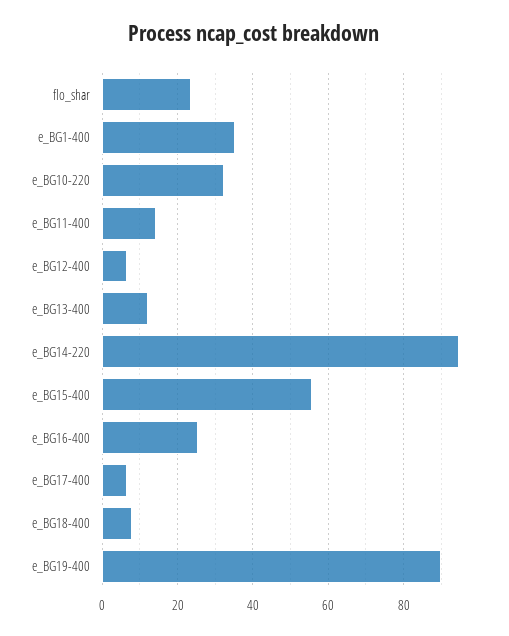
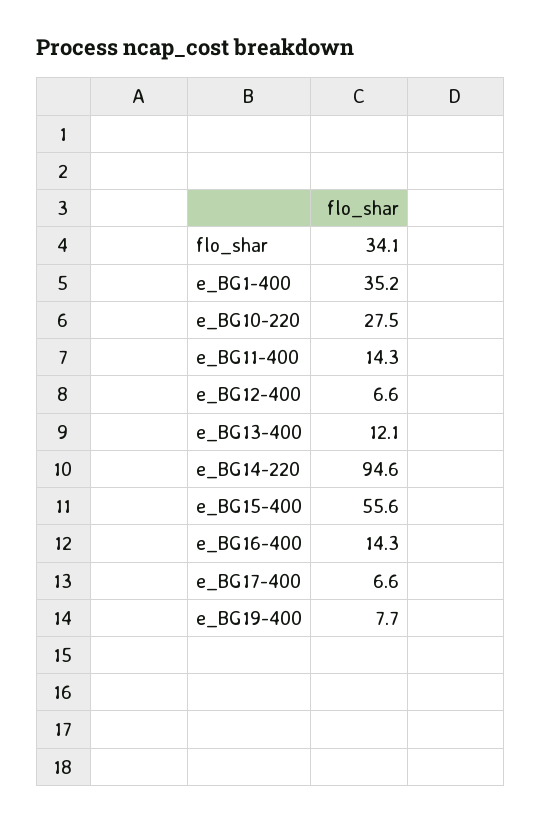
  {
-   "flo_shar": 24,
+   "flo_shar": 34.1,
    "e_BG1-400": 35.2,
-   "e_BG10-220": 32,
+   "e_BG10-220": 27.5,
    "e_BG11-400": 14.3,
    "e_BG12-400": 6.6,
    "e_BG13-400": 12.1,
    "e_BG14-220": 94.6,
    "e_BG15-400": 55.6,
-   "e_BG16-400": 26,
+   "e_BG16-400": 14.3,
    "e_BG17-400": 6.6,
-   "e_BG18-400": 8,
-   "e_BG19-400": 90
+   "e_BG19-400": 7.7
  }

